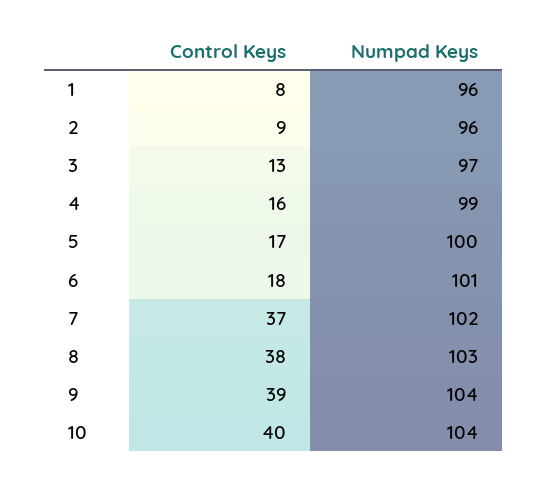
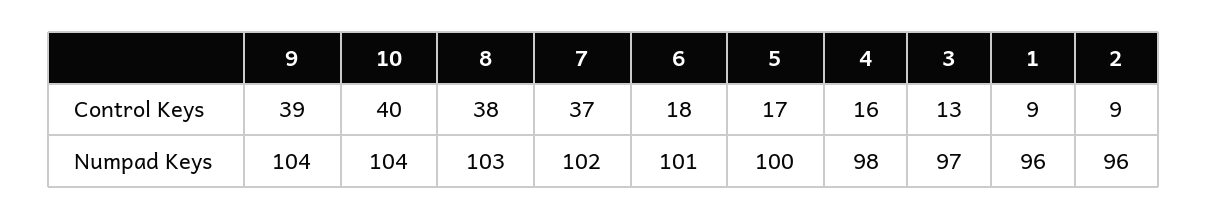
  {
    "Control Keys": {
-     "1": 8,
+     "1": 9,
      "2": 9,
      "3": 13,
      "4": 16,
      "5": 17,
      "6": 18,
      "7": 37,
      "8": 38,
      "9": 39,
      "10": 40
    },
    "Numpad Keys": {
      "1": 96,
      "2": 96,
      "3": 97,
-     "4": 99,
+     "4": 98,
      "5": 100,
      "6": 101,
      "7": 102,
      "8": 103,
      "9": 104,
      "10": 104
    }
  }

